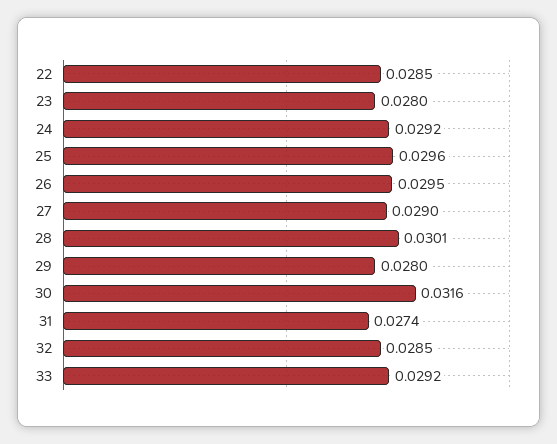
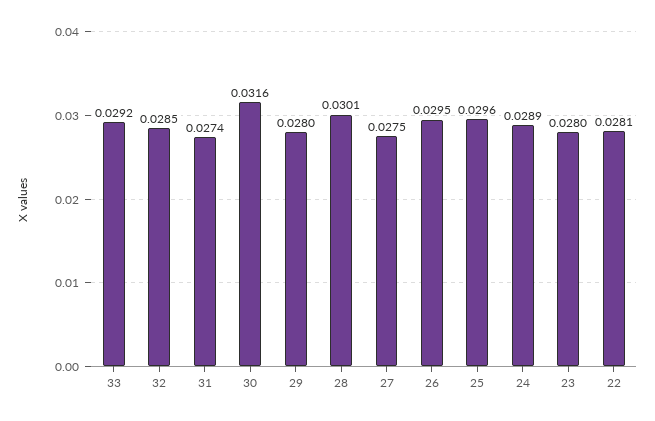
  {
-   "22": 0.0285,
+   "22": 0.0281,
    "23": 0.028,
-   "24": 0.0292,
+   "24": 0.0289,
    "25": 0.0296,
    "26": 0.0295,
-   "27": 0.029,
+   "27": 0.0275,
    "28": 0.0301,
    "29": 0.028,
    "30": 0.0316,
    "31": 0.0274,
    "32": 0.0285,
    "33": 0.0292
  }

